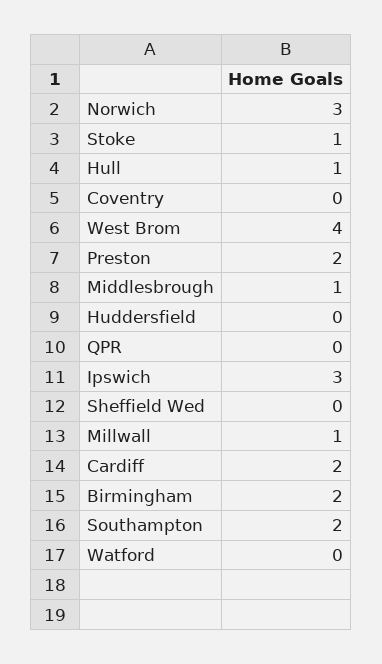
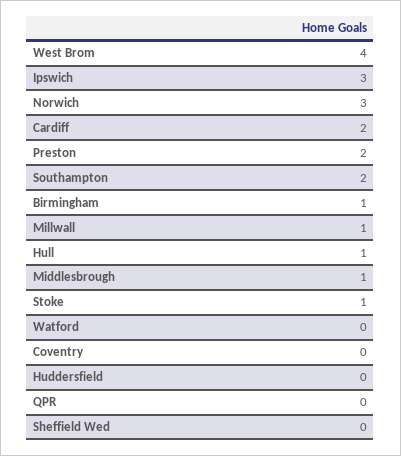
  {
    "Norwich": 3,
    "Stoke": 1,
    "Hull": 1,
    "Coventry": 0,
    "West Brom": 4,
    "Preston": 2,
    "Middlesbrough": 1,
    "Huddersfield": 0,
    "QPR": 0,
    "Ipswich": 3,
    "Sheffield Wed": 0,
    "Millwall": 1,
    "Cardiff": 2,
-   "Birmingham": 2,
+   "Birmingham": 1,
    "Southampton": 2,
    "Watford": 0
  }

